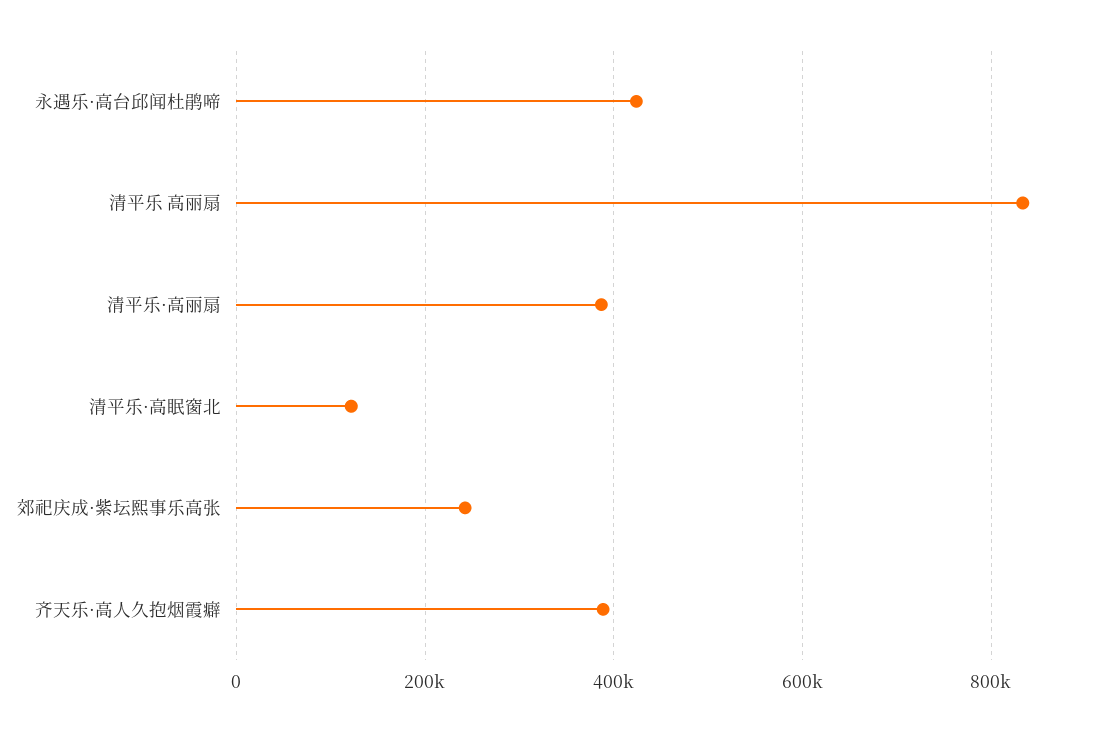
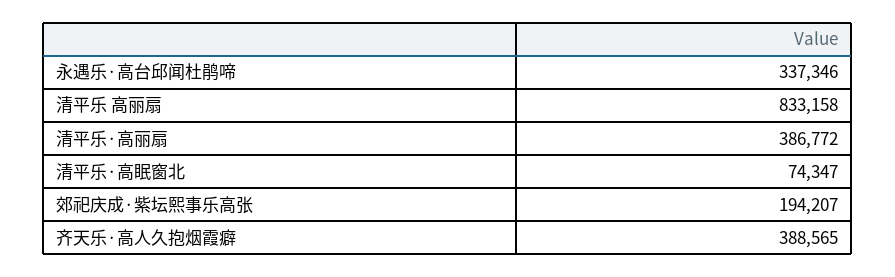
  {
-   "永遇乐·高台邱闻杜鹃啼": 420000,
+   "永遇乐·高台邱闻杜鹃啼": 337346,
    "清平乐 高丽扇": 833158,
    "清平乐·高丽扇": 386772,
-   "清平乐·高眠窗北": 120000,
+   "清平乐·高眠窗北": 74347,
-   "郊祀庆成·紫坛熙事乐高张": 240000,
+   "郊祀庆成·紫坛熙事乐高张": 194207,
    "齐天乐·高人久抱烟霞癖": 388565
  }

